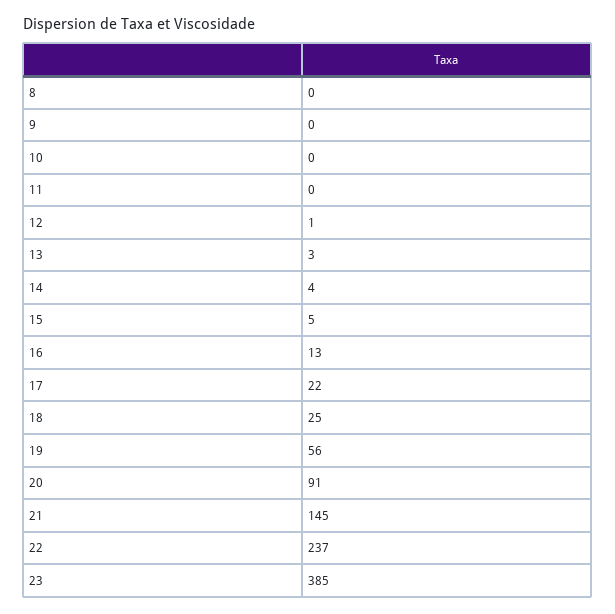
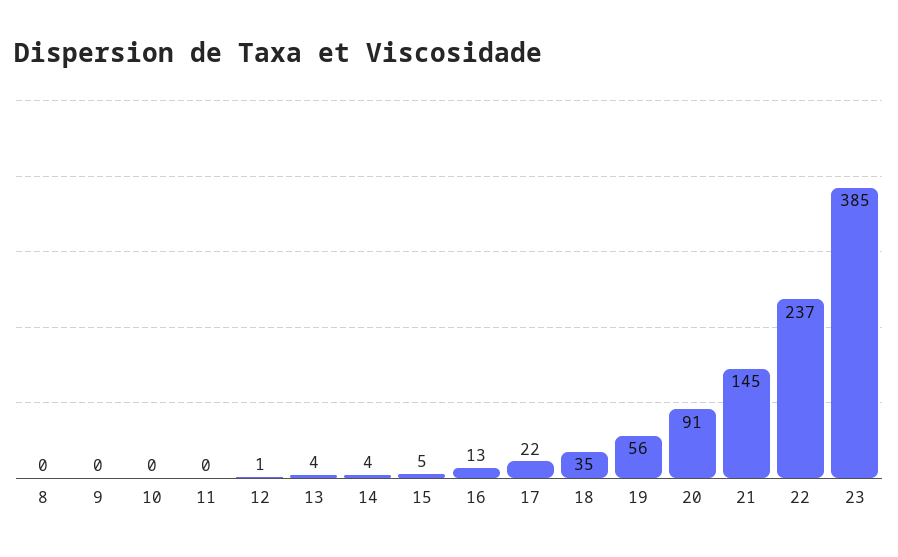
  {
    "8": 0,
    "9": 0,
    "10": 0,
    "11": 0,
    "12": 1,
-   "13": 3,
+   "13": 4,
    "14": 4,
    "15": 5,
    "16": 13,
    "17": 22,
-   "18": 25,
+   "18": 35,
    "19": 56,
    "20": 91,
    "21": 145,
    "22": 237,
    "23": 385
  }

